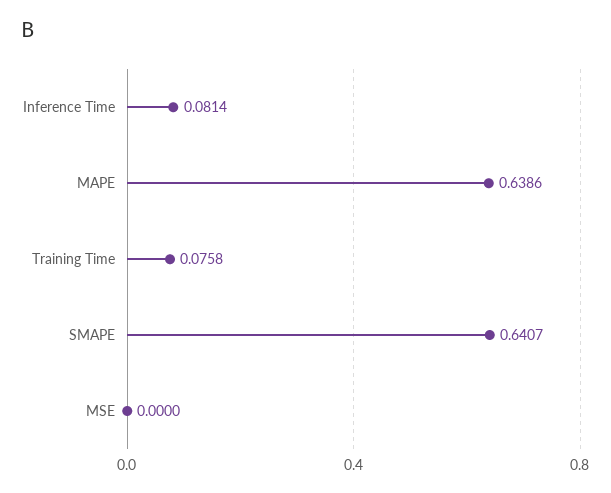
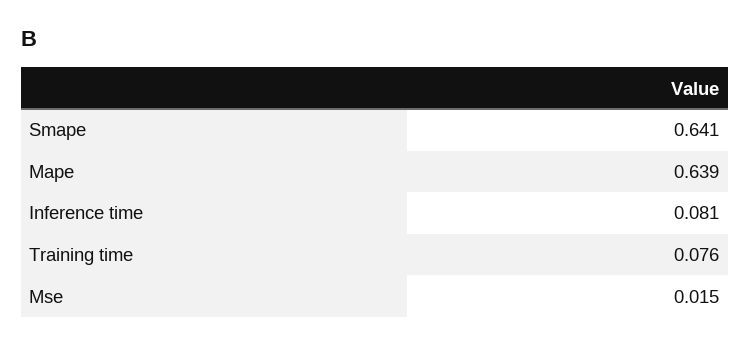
  {
    "Inference Time": 0.0814,
    "MAPE": 0.6386,
    "Training Time": 0.0758,
    "SMAPE": 0.6407,
-   "MSE": 0
+   "MSE": 0.015
  }

